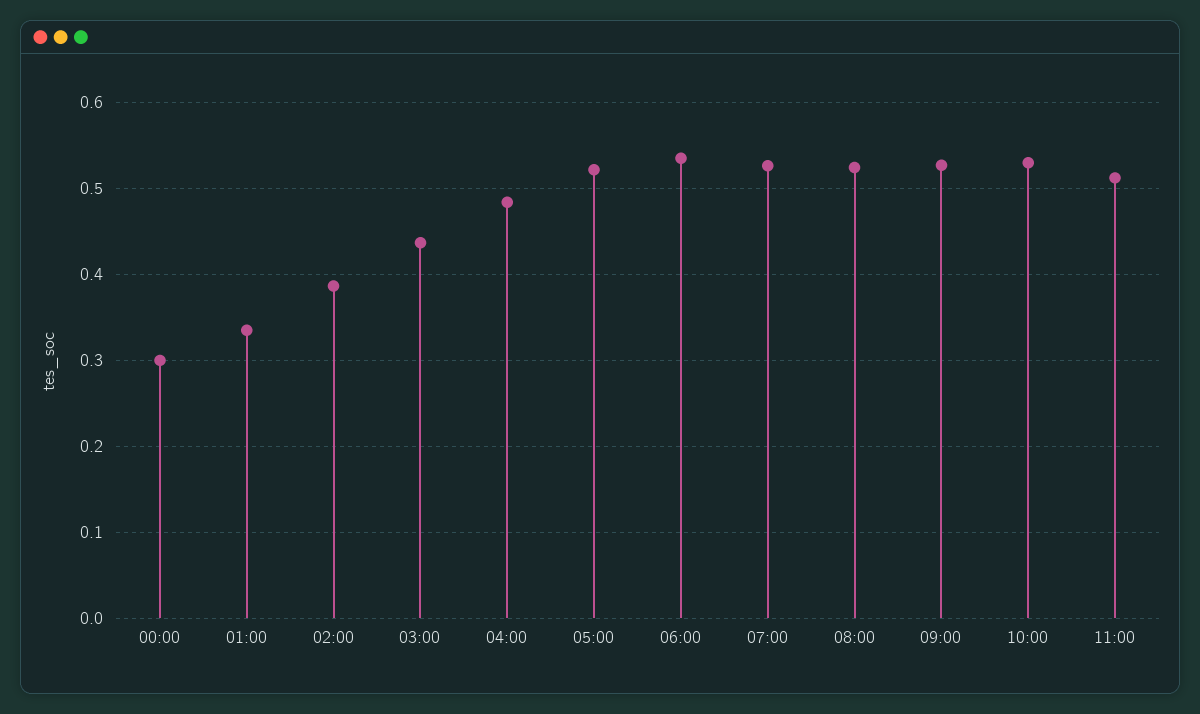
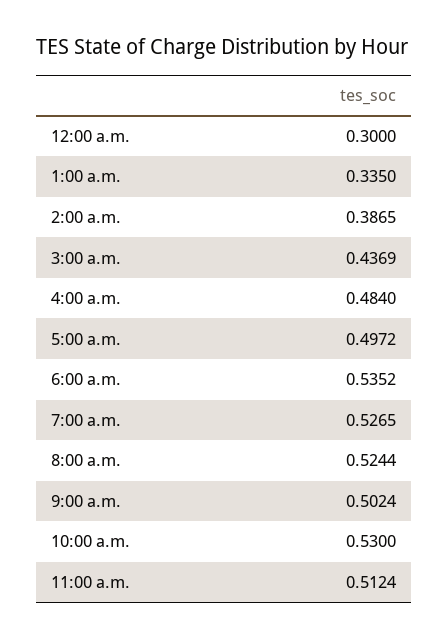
  {
    "00:00": 0.3,
    "01:00": 0.335,
    "02:00": 0.3865,
    "03:00": 0.4369,
    "04:00": 0.484,
-   "05:00": 0.52,
+   "05:00": 0.4972,
    "06:00": 0.5352,
    "07:00": 0.5265,
    "08:00": 0.5244,
-   "09:00": 0.53,
+   "09:00": 0.5024,
    "10:00": 0.53,
    "11:00": 0.5124
  }

